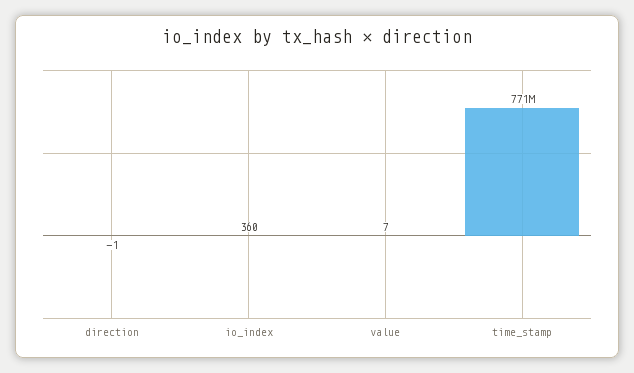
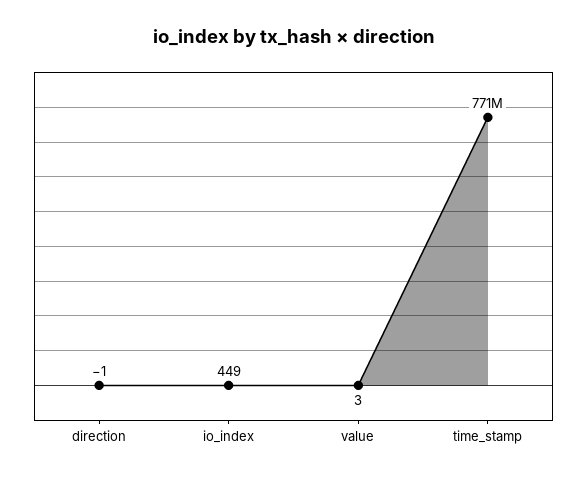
  {
    "direction": -1,
-   "io_index": 360,
+   "io_index": 449,
-   "value": 7,
+   "value": 3,
    "time_stamp": 771000000
  }

